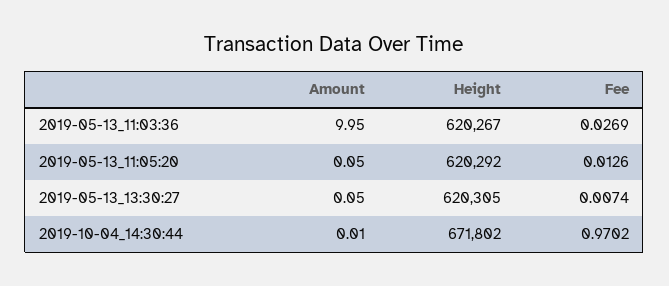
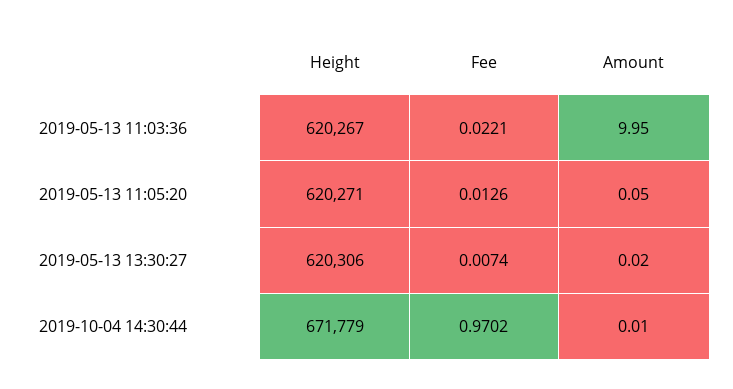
  {
    "Amount": {
      "2019-05-13_11:03:36": 9.95,
      "2019-05-13_11:05:20": 0.05,
-     "2019-05-13_13:30:27": 0.05,
+     "2019-05-13_13:30:27": 0.02,
      "2019-10-04_14:30:44": 0.01
    },
    "Height": {
      "2019-05-13_11:03:36": 620267,
-     "2019-05-13_11:05:20": 620292,
+     "2019-05-13_11:05:20": 620271,
-     "2019-05-13_13:30:27": 620305,
+     "2019-05-13_13:30:27": 620306,
-     "2019-10-04_14:30:44": 671802
+     "2019-10-04_14:30:44": 671779
    },
    "Fee": {
-     "2019-05-13_11:03:36": 0.0269,
+     "2019-05-13_11:03:36": 0.0221,
      "2019-05-13_11:05:20": 0.0126,
      "2019-05-13_13:30:27": 0.0074,
      "2019-10-04_14:30:44": 0.9702
    }
  }

